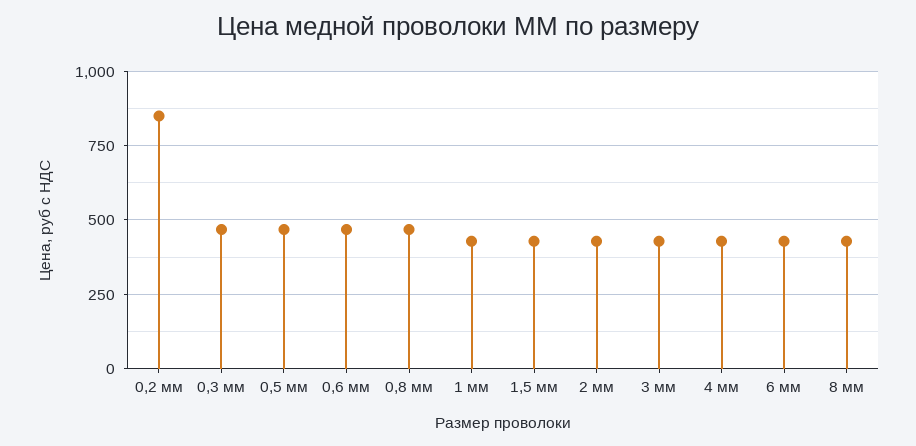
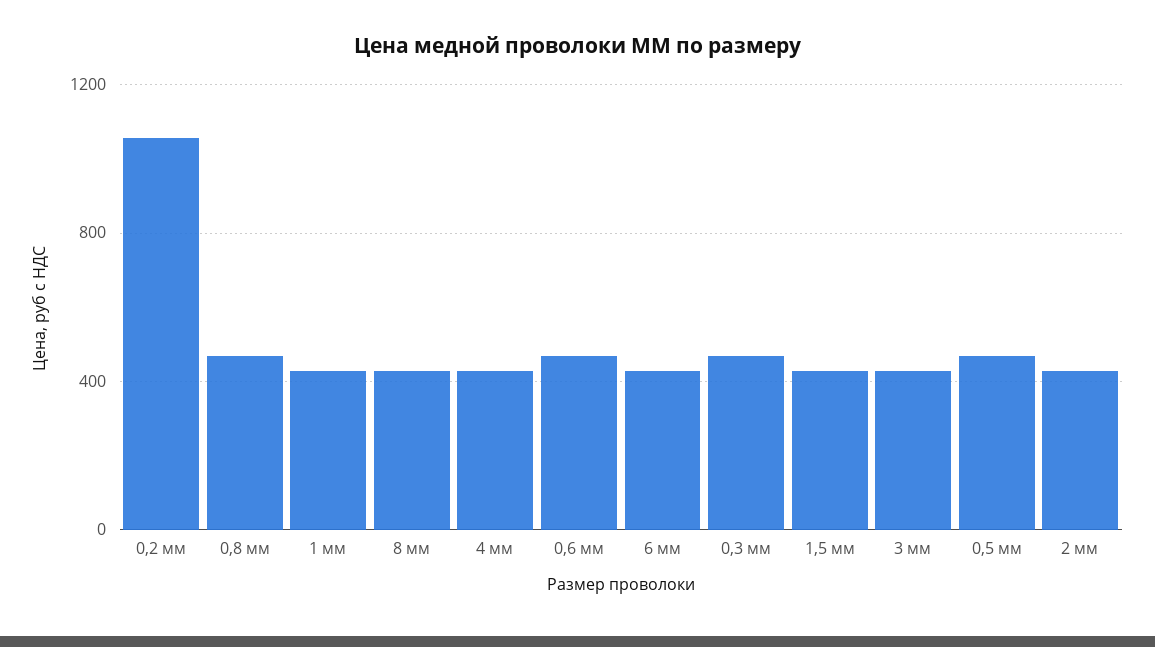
  {
-   "0,2 мм": 850,
+   "0,2 мм": 1050,
    "0,3 мм": 475,
    "0,5 мм": 475,
    "0,6 мм": 475,
    "0,8 мм": 475,
    "1 мм": 425,
    "1,5 мм": 425,
    "2 мм": 425,
    "3 мм": 425,
    "4 мм": 425,
    "6 мм": 425,
    "8 мм": 425
  }

